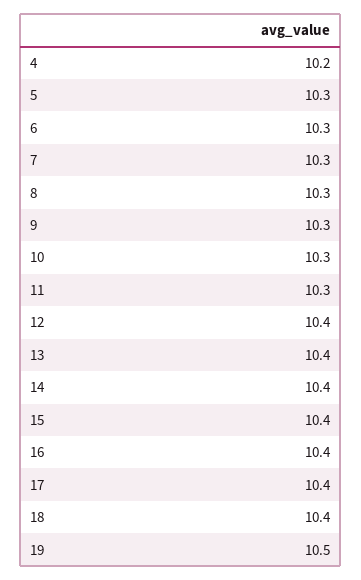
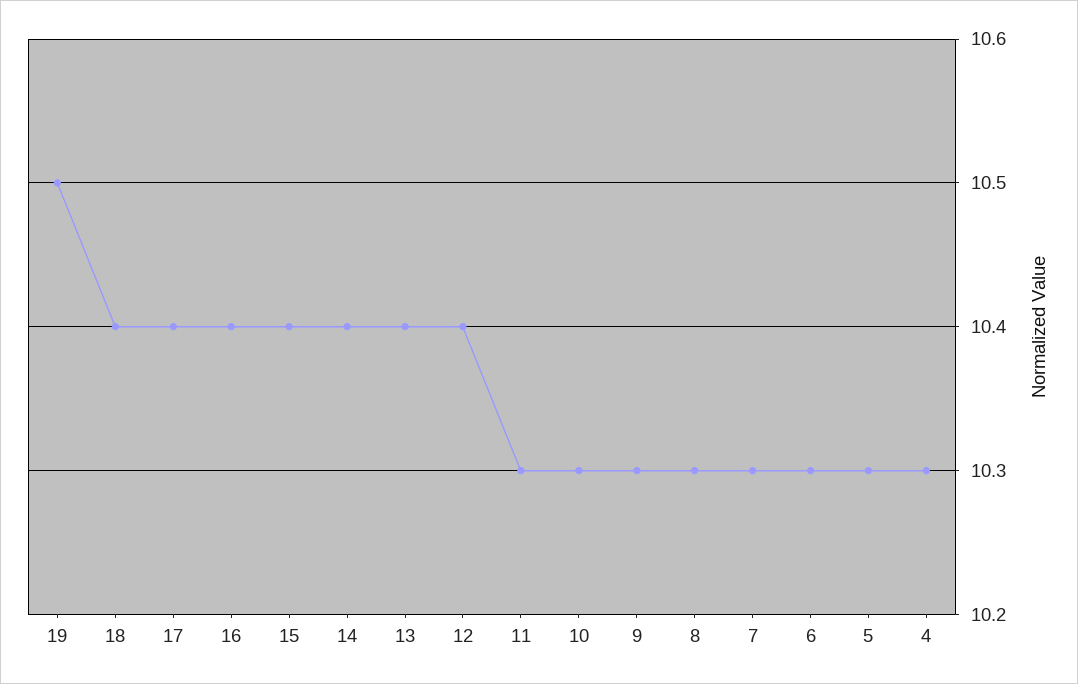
  {
-   "4": 10.2,
+   "4": 10.3,
    "5": 10.3,
    "6": 10.3,
    "7": 10.3,
    "8": 10.3,
    "9": 10.3,
    "10": 10.3,
    "11": 10.3,
    "12": 10.4,
    "13": 10.4,
    "14": 10.4,
    "15": 10.4,
    "16": 10.4,
    "17": 10.4,
    "18": 10.4,
    "19": 10.5
  }

